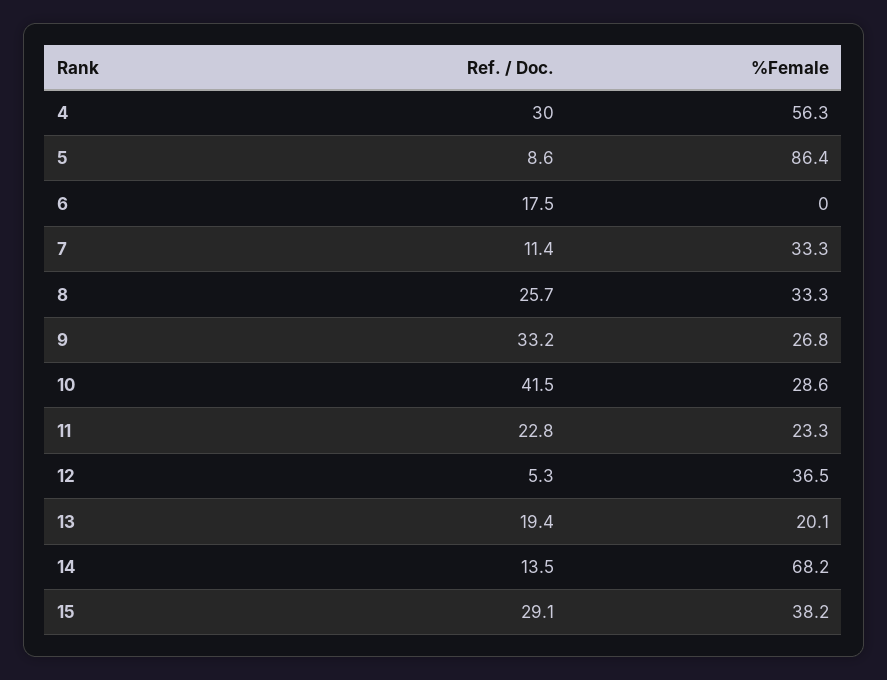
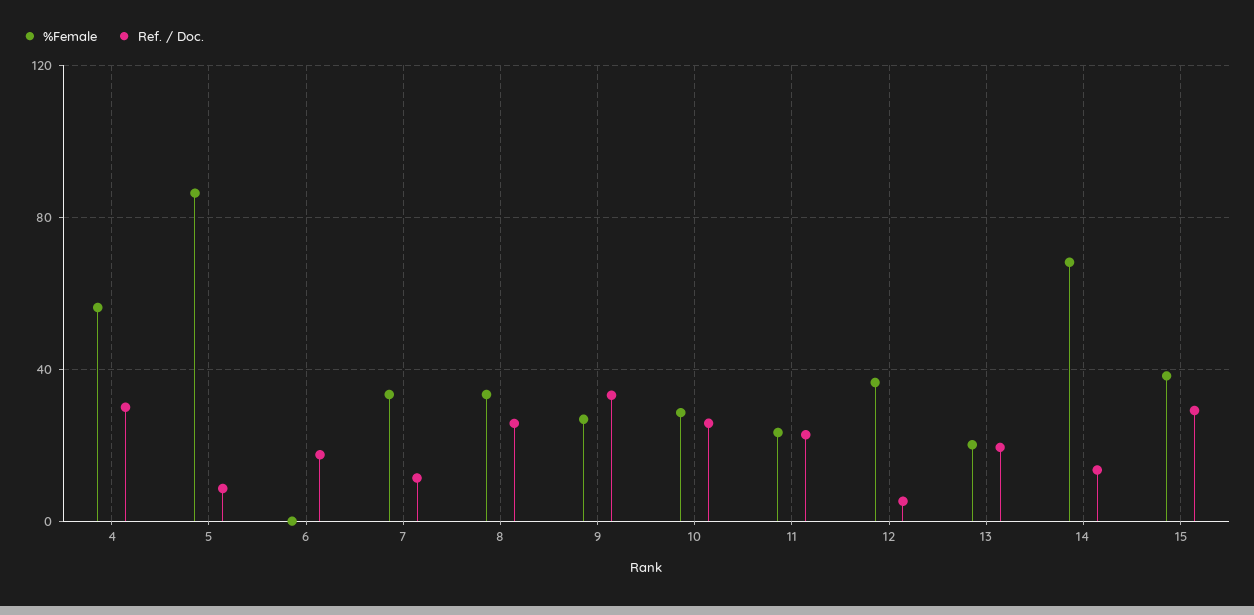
  {
    "Ref. / Doc.": {
      "4": 30,
      "5": 8.6,
      "6": 17.5,
      "7": 11.4,
      "8": 25.7,
      "9": 33.2,
-     "10": 41.5,
+     "10": 25,
      "11": 22.8,
      "12": 5.3,
      "13": 19.4,
      "14": 13.5,
      "15": 29.1
    },
    "%Female": {
      "4": 56.3,
      "5": 86.4,
      "6": 0,
      "7": 33.3,
      "8": 33.3,
      "9": 26.8,
      "10": 28.6,
      "11": 23.3,
      "12": 36.5,
      "13": 20.1,
      "14": 68.2,
      "15": 38.2
    }
  }

